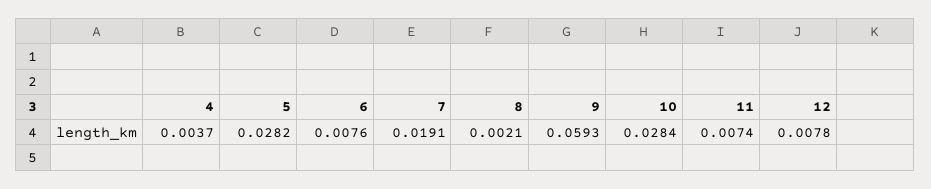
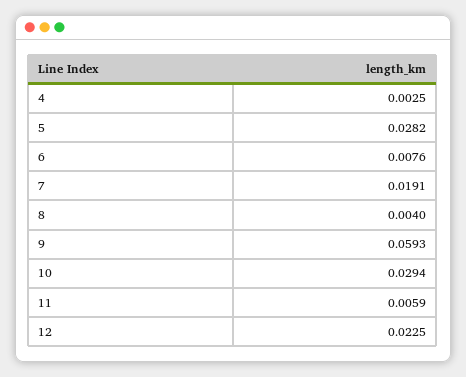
  {
-   "4": 0.0037,
+   "4": 0.0025,
    "5": 0.0282,
    "6": 0.0076,
    "7": 0.0191,
-   "8": 0.0021,
+   "8": 0.004,
    "9": 0.0593,
-   "10": 0.0284,
+   "10": 0.0294,
-   "11": 0.0074,
+   "11": 0.0059,
-   "12": 0.0078
+   "12": 0.0225
  }

